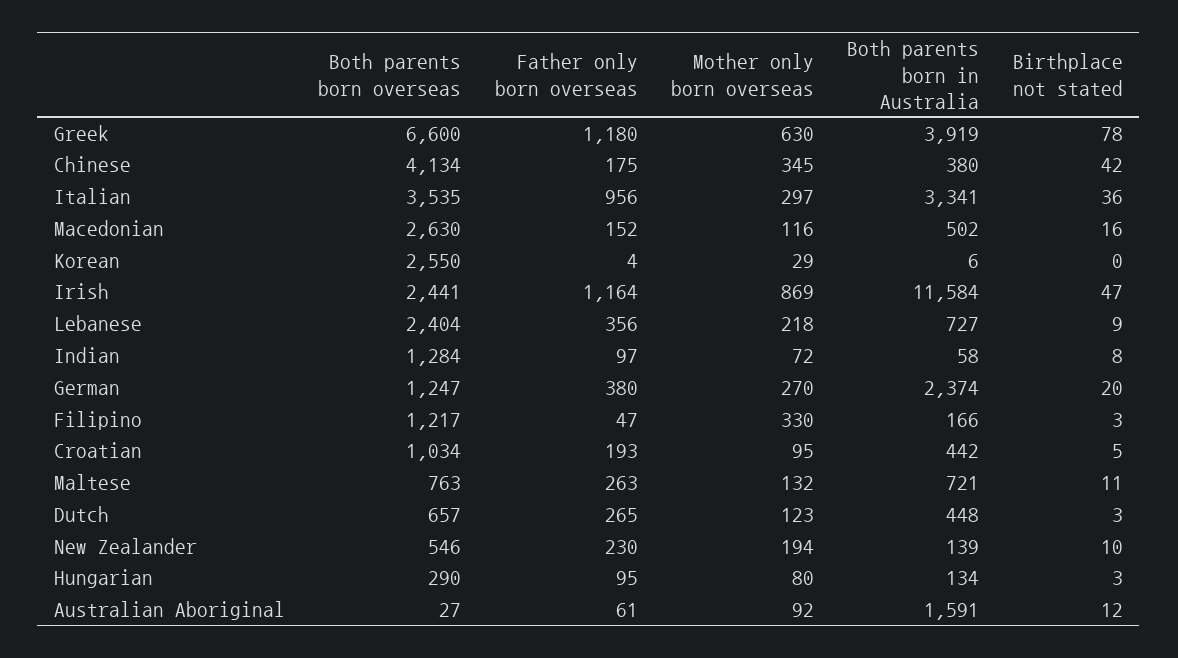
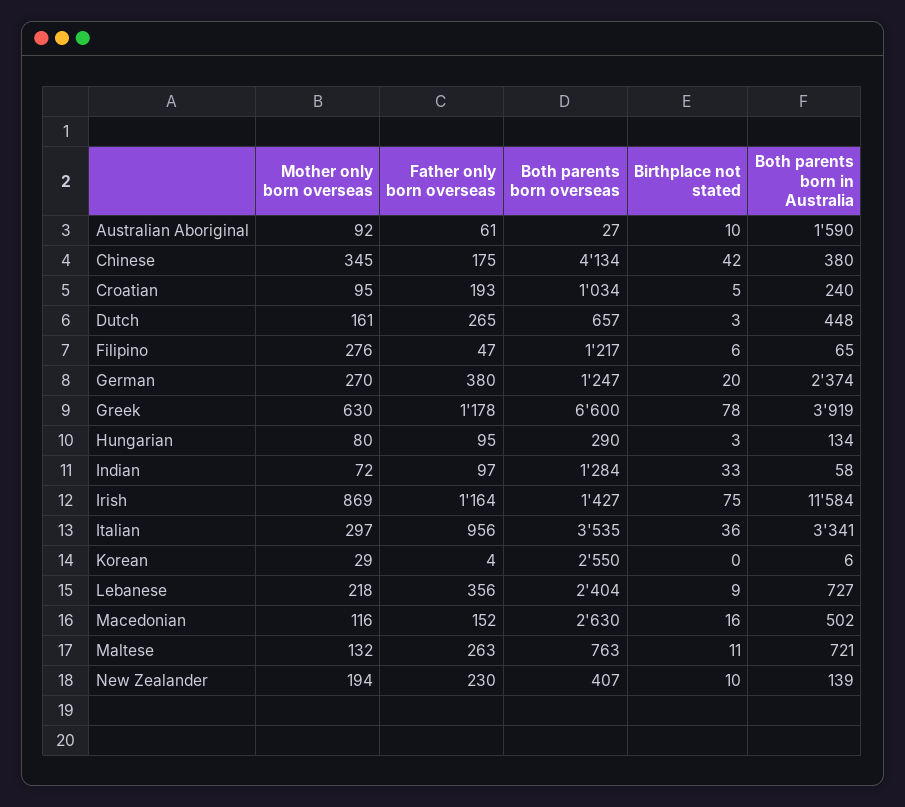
  {
    "Both parents born overseas": {
      "Greek": 6600,
      "Chinese": 4134,
      "Italian": 3535,
      "Macedonian": 2630,
      "Korean": 2550,
-     "Irish": 2441,
+     "Irish": 1427,
      "Lebanese": 2404,
      "Indian": 1284,
      "German": 1247,
      "Filipino": 1217,
      "Croatian": 1034,
      "Maltese": 763,
      "Dutch": 657,
-     "New Zealander": 546,
+     "New Zealander": 407,
      "Hungarian": 290,
      "Australian Aboriginal": 27
    },
    "Father only born overseas": {
-     "Greek": 1180,
+     "Greek": 1178,
      "Chinese": 175,
      "Italian": 956,
      "Macedonian": 152,
      "Korean": 4,
      "Irish": 1164,
      "Lebanese": 356,
      "Indian": 97,
      "German": 380,
      "Filipino": 47,
      "Croatian": 193,
      "Maltese": 263,
      "Dutch": 265,
      "New Zealander": 230,
      "Hungarian": 95,
      "Australian Aboriginal": 61
    },
    "Mother only born overseas": {
      "Greek": 630,
      "Chinese": 345,
      "Italian": 297,
      "Macedonian": 116,
      "Korean": 29,
      "Irish": 869,
      "Lebanese": 218,
      "Indian": 72,
      "German": 270,
-     "Filipino": 330,
+     "Filipino": 276,
      "Croatian": 95,
      "Maltese": 132,
-     "Dutch": 123,
+     "Dutch": 161,
      "New Zealander": 194,
      "Hungarian": 80,
      "Australian Aboriginal": 92
    },
    "Both parents born in Australia": {
      "Greek": 3919,
      "Chinese": 380,
      "Italian": 3341,
      "Macedonian": 502,
      "Korean": 6,
      "Irish": 11584,
      "Lebanese": 727,
      "Indian": 58,
      "German": 2374,
-     "Filipino": 166,
+     "Filipino": 65,
-     "Croatian": 442,
+     "Croatian": 240,
      "Maltese": 721,
      "Dutch": 448,
      "New Zealander": 139,
      "Hungarian": 134,
-     "Australian Aboriginal": 1591
+     "Australian Aboriginal": 1590
    },
    "Birthplace not stated": {
      "Greek": 78,
      "Chinese": 42,
      "Italian": 36,
      "Macedonian": 16,
      "Korean": 0,
-     "Irish": 47,
+     "Irish": 75,
      "Lebanese": 9,
-     "Indian": 8,
+     "Indian": 33,
      "German": 20,
-     "Filipino": 3,
+     "Filipino": 6,
      "Croatian": 5,
      "Maltese": 11,
      "Dutch": 3,
      "New Zealander": 10,
      "Hungarian": 3,
-     "Australian Aboriginal": 12
+     "Australian Aboriginal": 10
    }
  }

